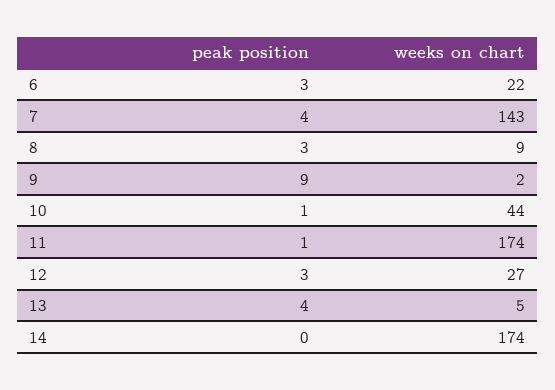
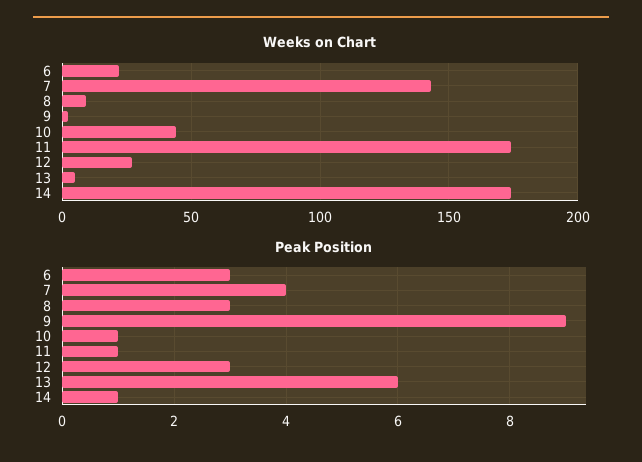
  {
    "peak position": {
      "6": 3,
      "7": 4,
      "8": 3,
      "9": 9,
      "10": 1,
      "11": 1,
      "12": 3,
-     "13": 4,
+     "13": 6,
-     "14": 0
+     "14": 1
    },
    "weeks on chart": {
      "6": 22,
      "7": 143,
      "8": 9,
      "9": 2,
      "10": 44,
      "11": 174,
      "12": 27,
      "13": 5,
      "14": 174
    }
  }

